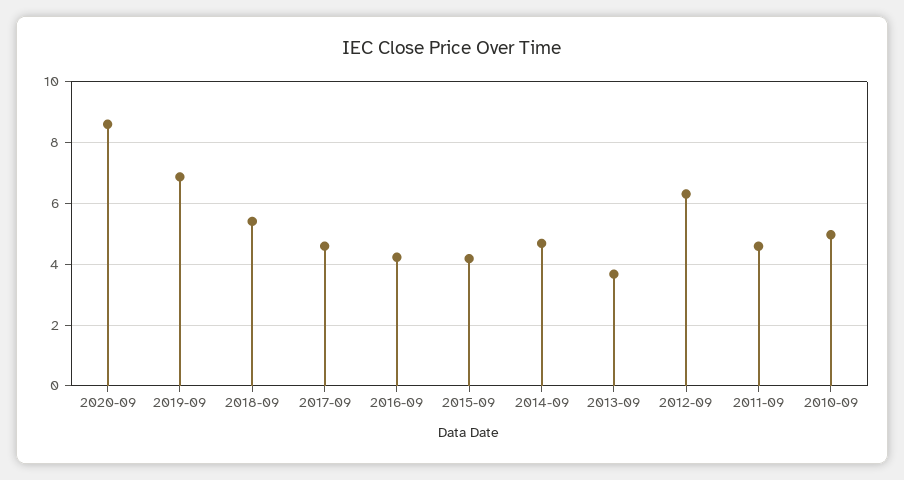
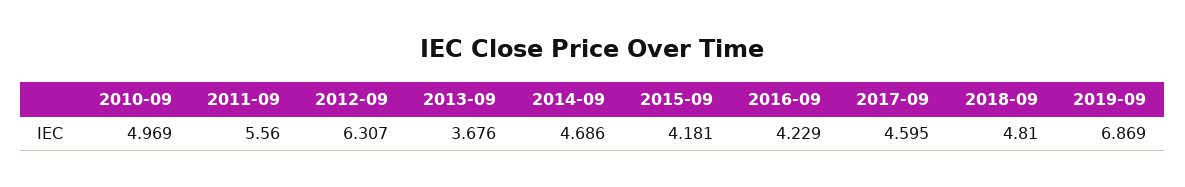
  {
-   "2020-09": 8.6,
    "2019-09": 6.869,
-   "2018-09": 5.4,
+   "2018-09": 4.81,
    "2017-09": 4.595,
    "2016-09": 4.229,
    "2015-09": 4.181,
    "2014-09": 4.686,
    "2013-09": 3.676,
    "2012-09": 6.307,
-   "2011-09": 4.6,
+   "2011-09": 5.56,
    "2010-09": 4.969
  }

